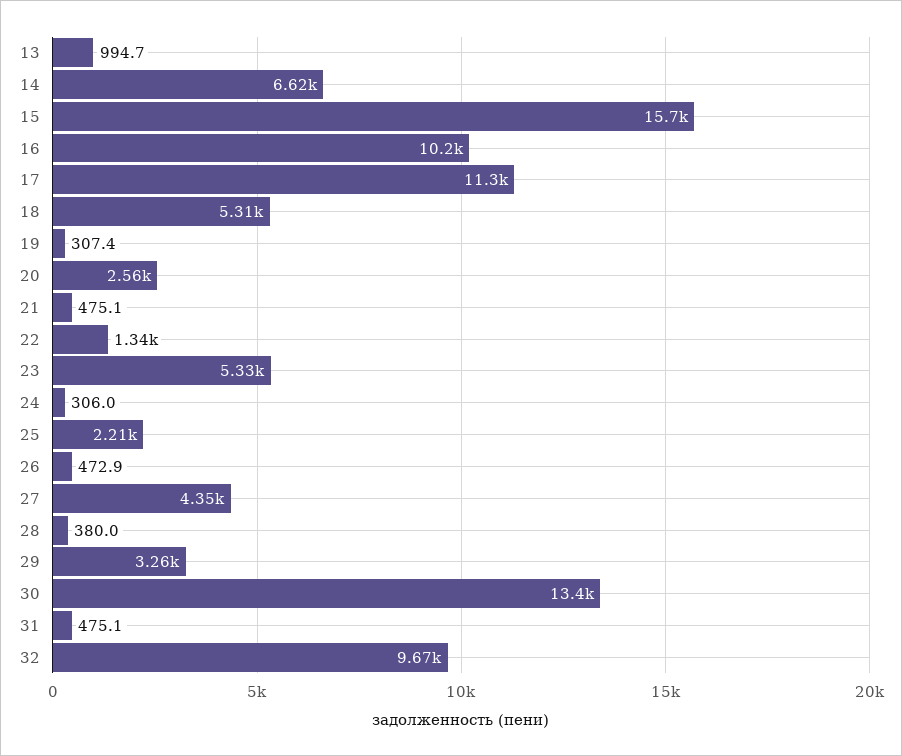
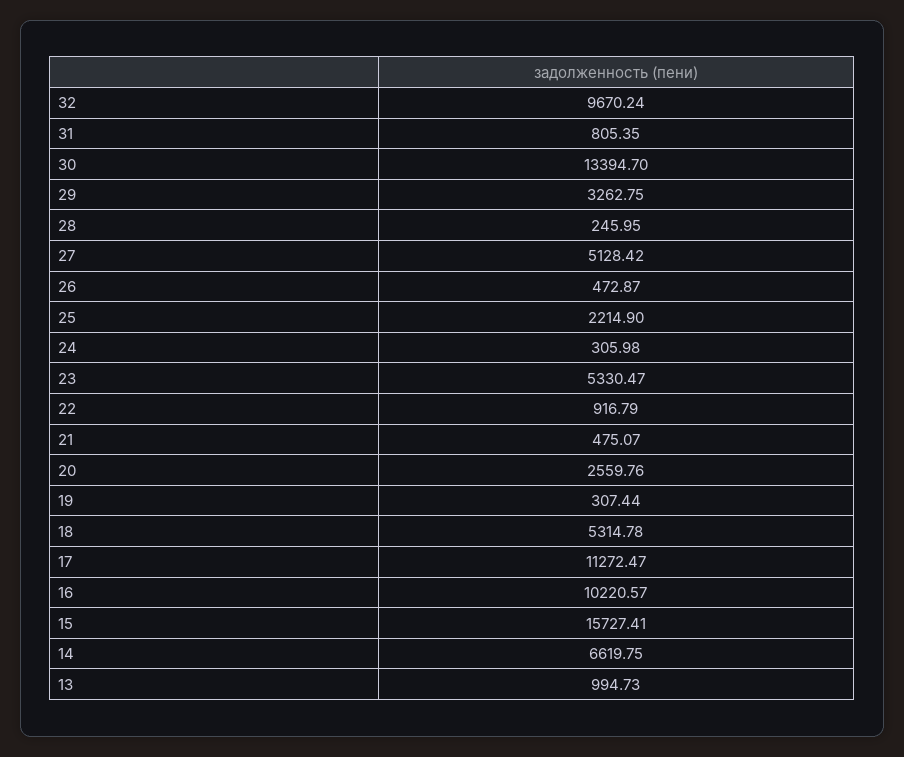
  {
    "13": 994.73,
    "14": 6619.75,
    "15": 15727.41,
    "16": 10220.57,
    "17": 11272.47,
    "18": 5314.78,
    "19": 307.44,
    "20": 2559.76,
    "21": 475.07,
-   "22": 1340,
+   "22": 916.79,
    "23": 5330.47,
    "24": 305.98,
    "25": 2214.9,
    "26": 472.87,
-   "27": 4350,
+   "27": 5128.42,
-   "28": 380,
+   "28": 245.95,
    "29": 3262.75,
    "30": 13394.7,
-   "31": 475.1,
+   "31": 805.35,
    "32": 9670.24
  }

